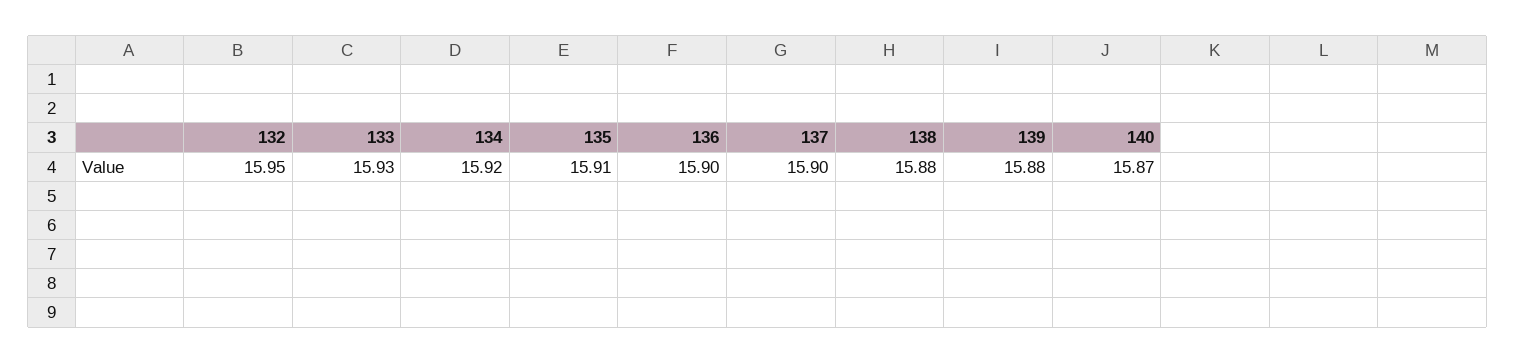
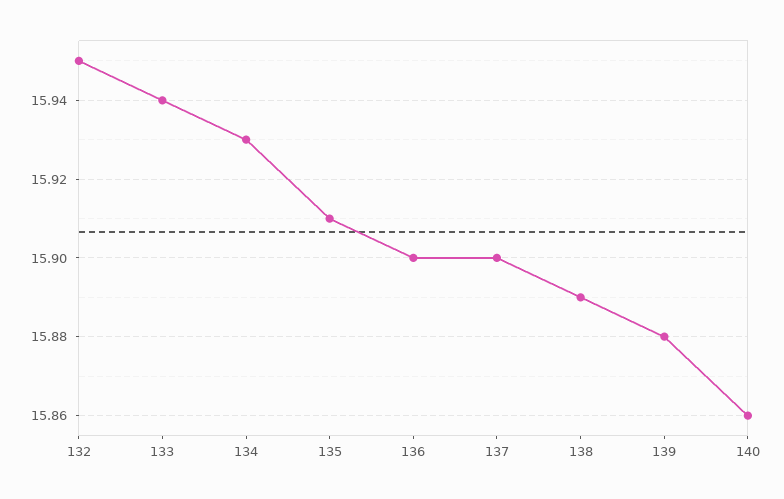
  {
    "132": 15.95,
-   "133": 15.93,
+   "133": 15.94,
-   "134": 15.92,
+   "134": 15.93,
    "135": 15.91,
    "136": 15.9,
    "137": 15.9,
-   "138": 15.88,
+   "138": 15.89,
    "139": 15.88,
-   "140": 15.87
+   "140": 15.86
  }

